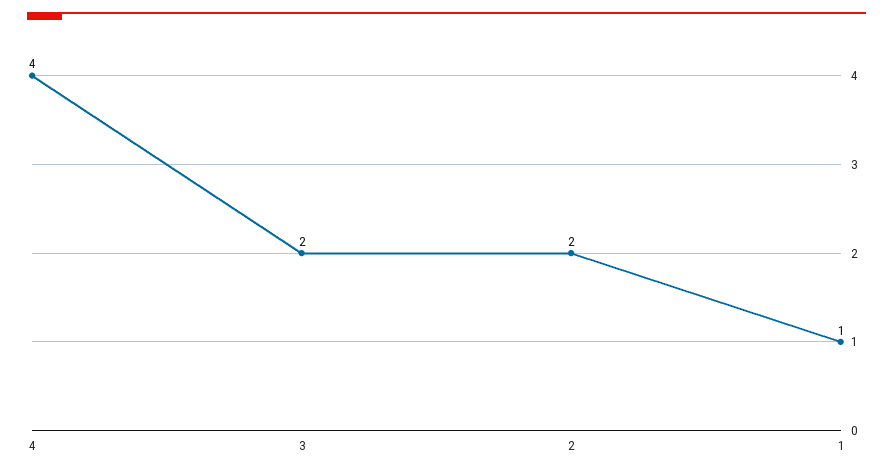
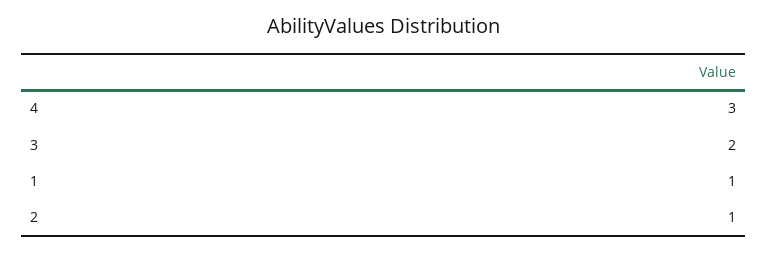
  {
-   "4": 4,
+   "4": 3,
    "3": 2,
-   "2": 2,
+   "2": 1,
    "1": 1
  }

